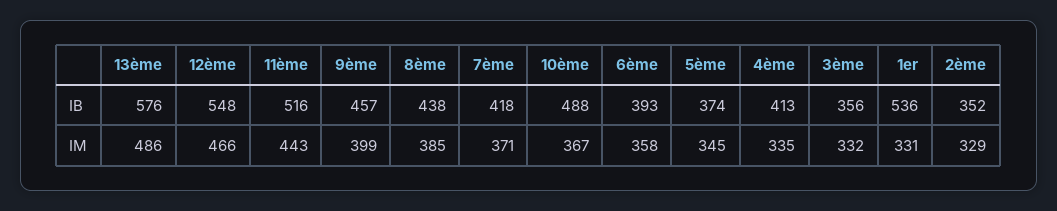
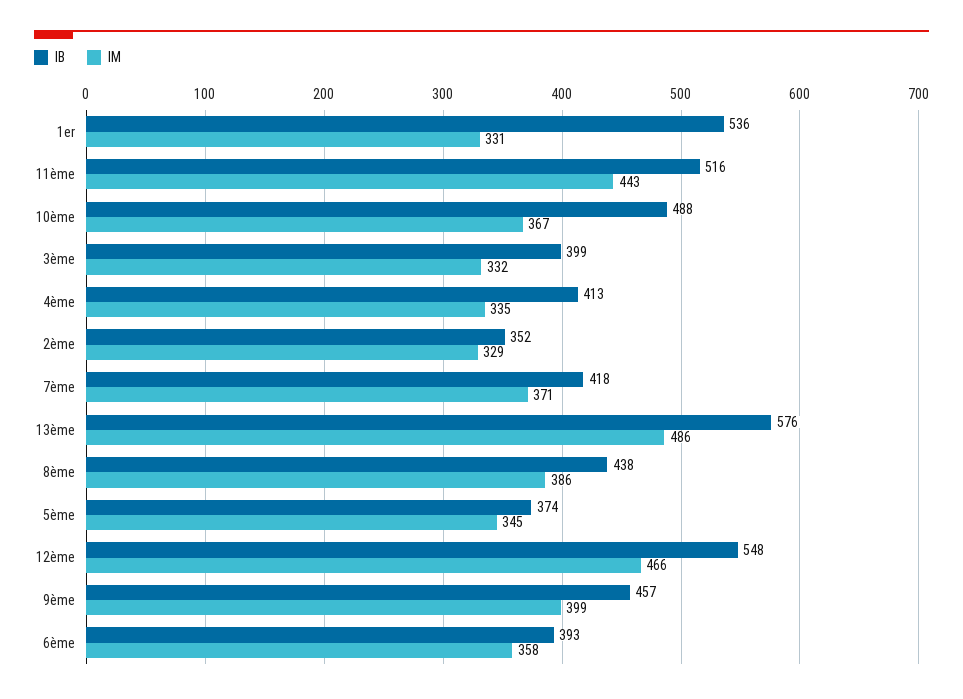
  {
    "IB": {
      "13ème": 576,
      "12ème": 548,
      "11ème": 516,
      "9ème": 457,
      "8ème": 438,
      "7ème": 418,
      "10ème": 488,
      "6ème": 393,
      "5ème": 374,
      "4ème": 413,
-     "3ème": 356,
+     "3ème": 399,
      "1er": 536,
      "2ème": 352
    },
    "IM": {
      "13ème": 486,
      "12ème": 466,
      "11ème": 443,
      "9ème": 399,
-     "8ème": 385,
+     "8ème": 386,
      "7ème": 371,
      "10ème": 367,
      "6ème": 358,
      "5ème": 345,
      "4ème": 335,
      "3ème": 332,
      "1er": 331,
      "2ème": 329
    }
  }

